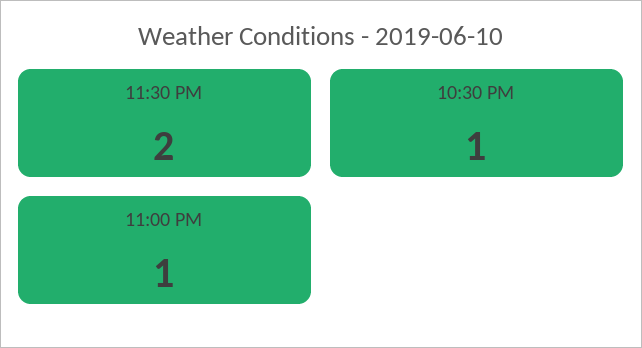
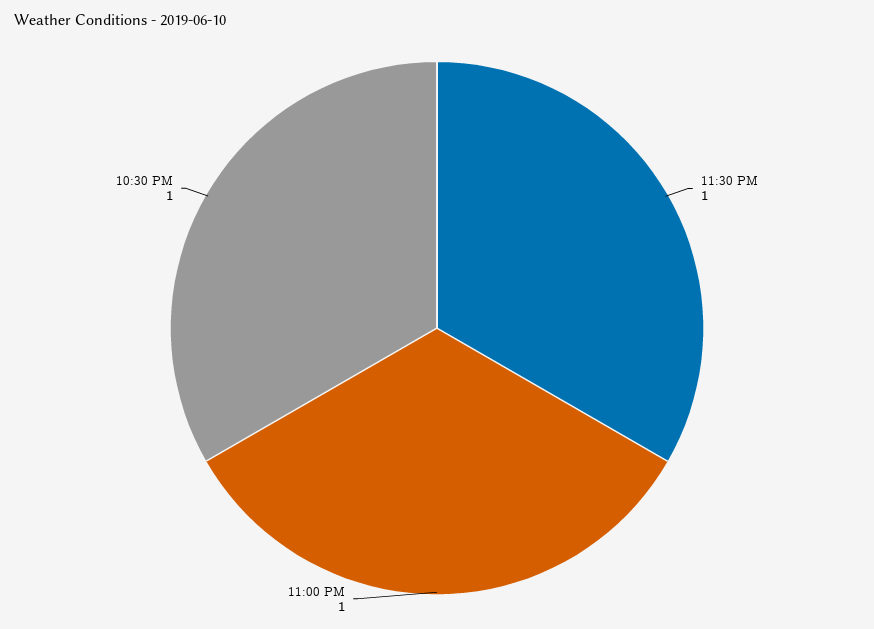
  {
-   "11:30 PM": 2,
+   "11:30 PM": 1,
    "10:30 PM": 1,
    "11:00 PM": 1
  }

